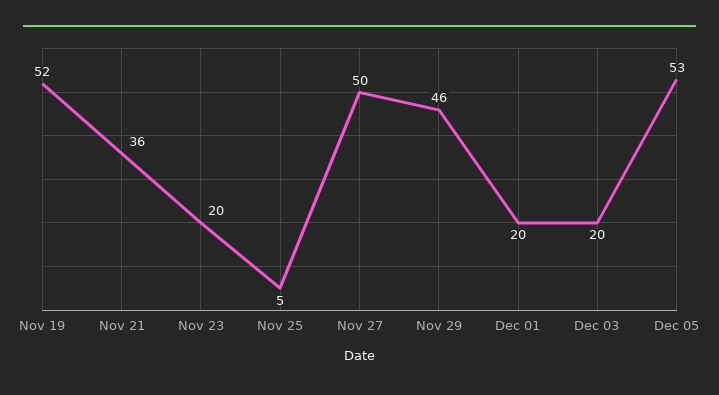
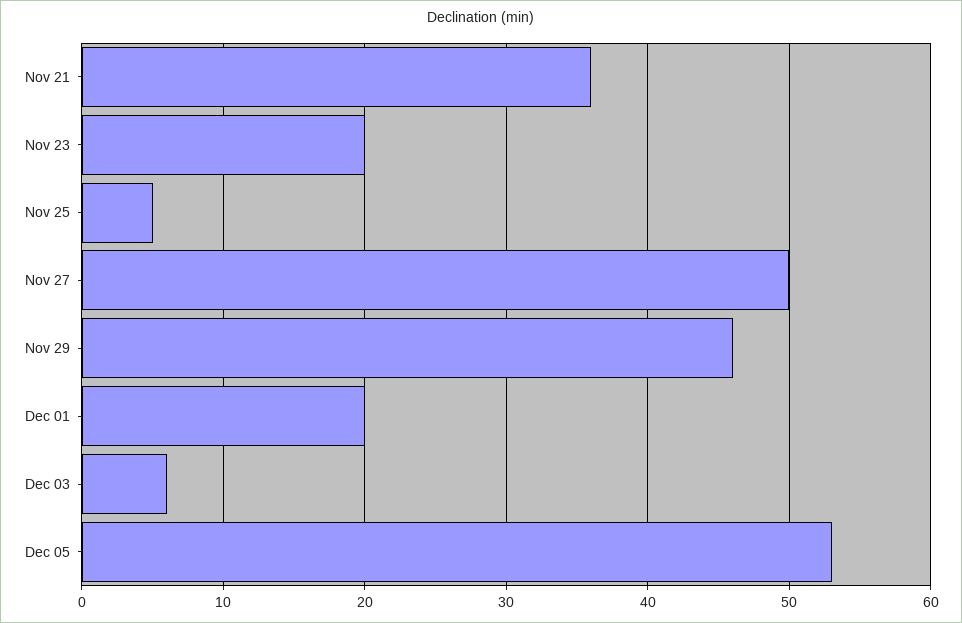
  {
-   "Nov 19": 52,
    "Nov 21": 36,
    "Nov 23": 20,
    "Nov 25": 5,
    "Nov 27": 50,
    "Nov 29": 46,
    "Dec 01": 20,
-   "Dec 03": 20,
+   "Dec 03": 6,
    "Dec 05": 53
  }

